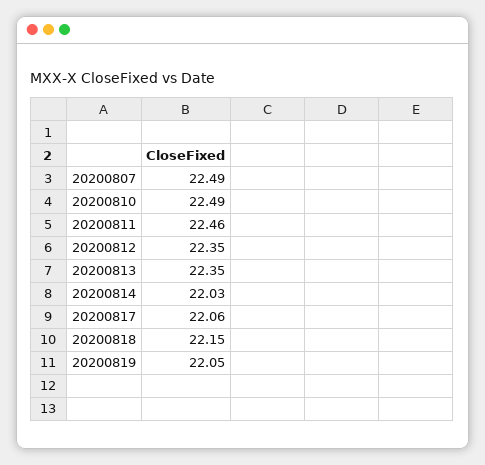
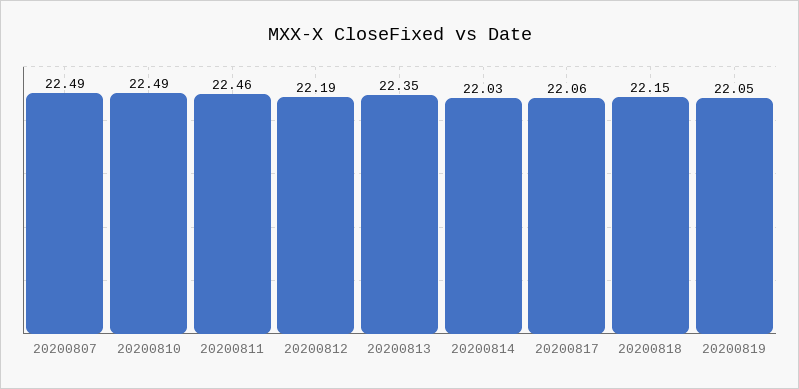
  {
    "20200807": 22.49,
    "20200810": 22.49,
    "20200811": 22.46,
-   "20200812": 22.35,
+   "20200812": 22.19,
    "20200813": 22.35,
    "20200814": 22.03,
    "20200817": 22.06,
    "20200818": 22.15,
    "20200819": 22.05
  }

